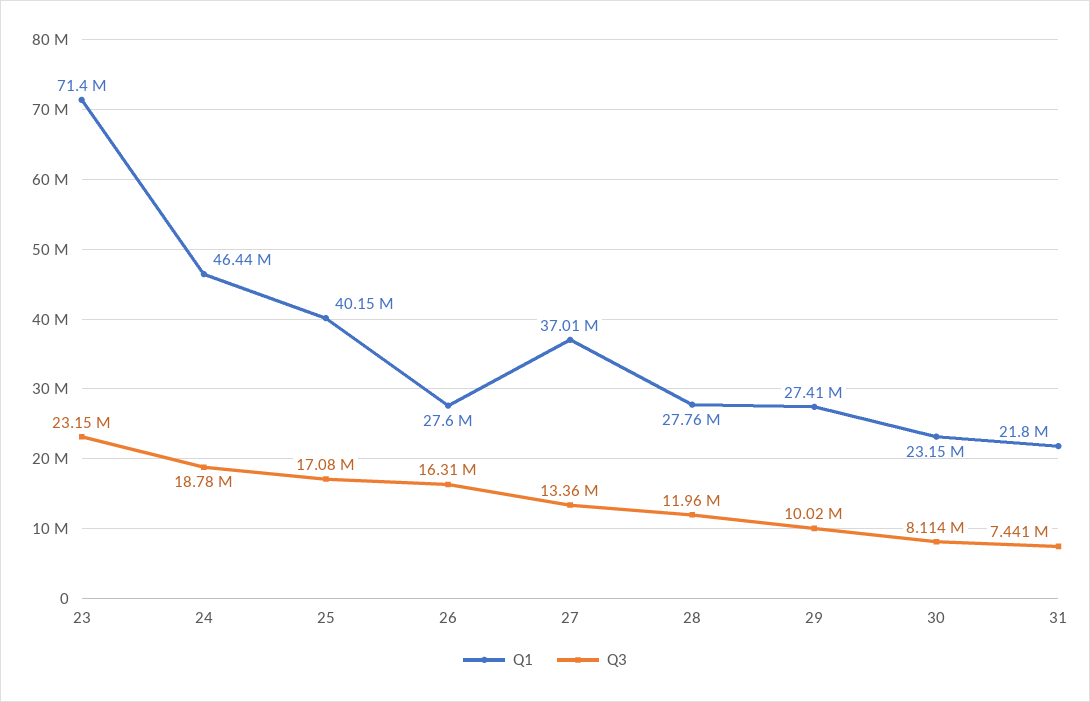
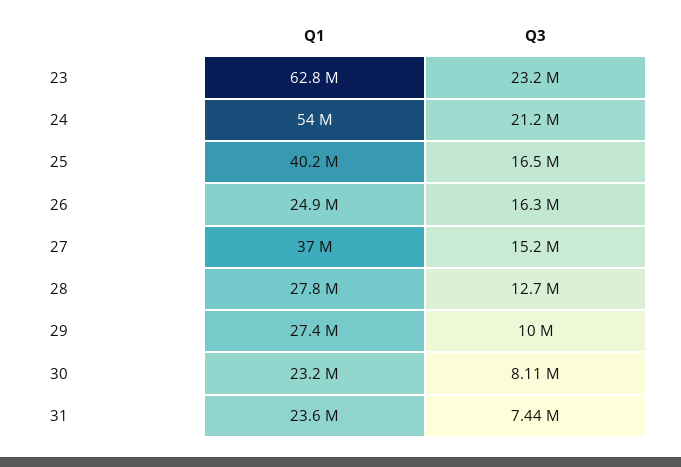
  {
    "Q1": {
-     "23": 71400000,
+     "23": 62800000,
-     "24": 46440000,
+     "24": 54000000,
      "25": 40150000,
-     "26": 27600000,
+     "26": 24900000,
      "27": 37010000,
      "28": 27760000,
      "29": 27410000,
      "30": 23150000,
-     "31": 21800000
+     "31": 23600000
    },
    "Q3": {
      "23": 23150000,
-     "24": 18780000,
+     "24": 21200000,
-     "25": 17080000,
+     "25": 16500000,
      "26": 16310000,
-     "27": 13360000,
+     "27": 15200000,
-     "28": 11960000,
+     "28": 12700000,
      "29": 10020000,
      "30": 8114000,
      "31": 7441000
    }
  }

